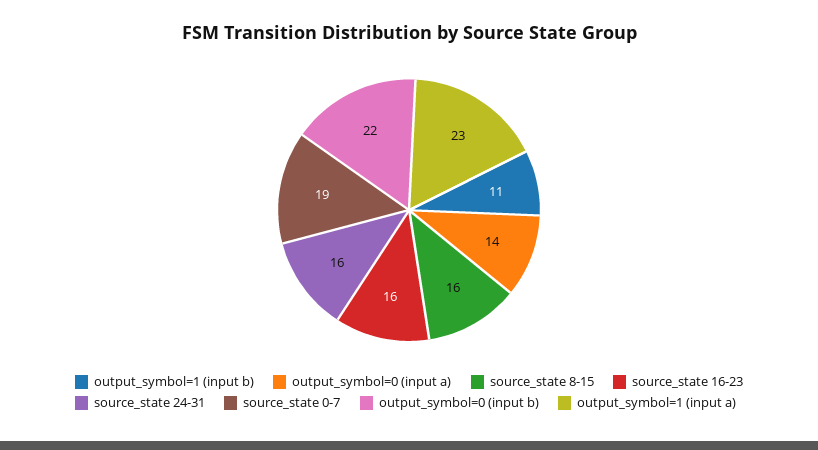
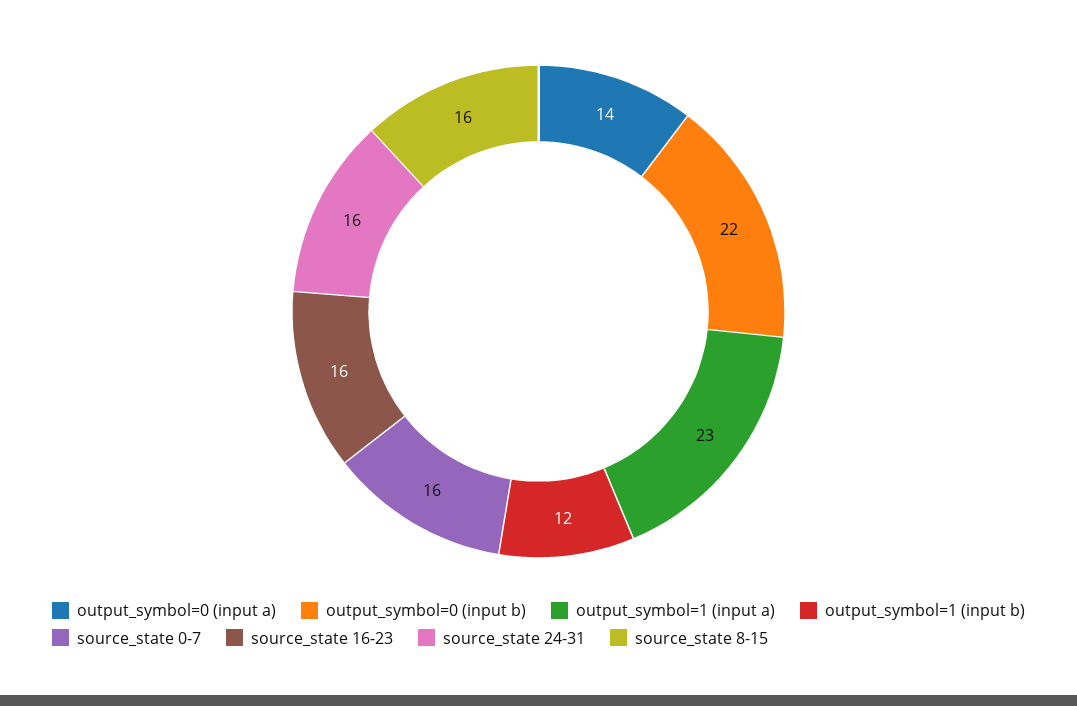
  {
-   "output_symbol=1 (input b)": 11,
+   "output_symbol=1 (input b)": 12,
    "output_symbol=0 (input a)": 14,
    "source_state 8-15": 16,
    "source_state 16-23": 16,
    "source_state 24-31": 16,
-   "source_state 0-7": 19,
+   "source_state 0-7": 16,
    "output_symbol=0 (input b)": 22,
    "output_symbol=1 (input a)": 23
  }

